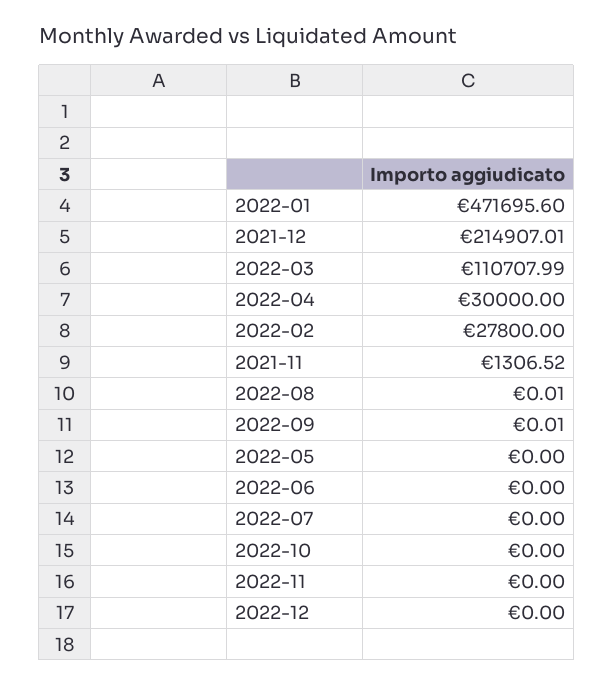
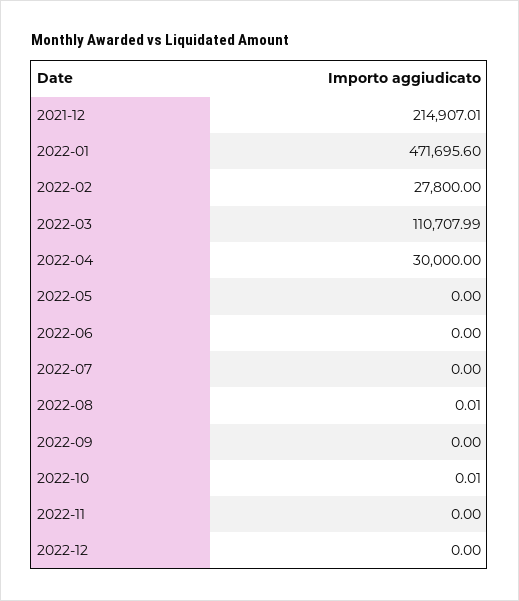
  {
    "2022-01": 471695.6,
    "2021-12": 214907.01,
    "2022-03": 110707.99,
    "2022-04": 30000,
    "2022-02": 27800,
-   "2021-11": 1306.52,
    "2022-08": 0.01,
-   "2022-09": 0.01,
+   "2022-09": 0,
    "2022-05": 0,
    "2022-06": 0,
    "2022-07": 0,
-   "2022-10": 0,
+   "2022-10": 0.01,
    "2022-11": 0,
    "2022-12": 0
  }

